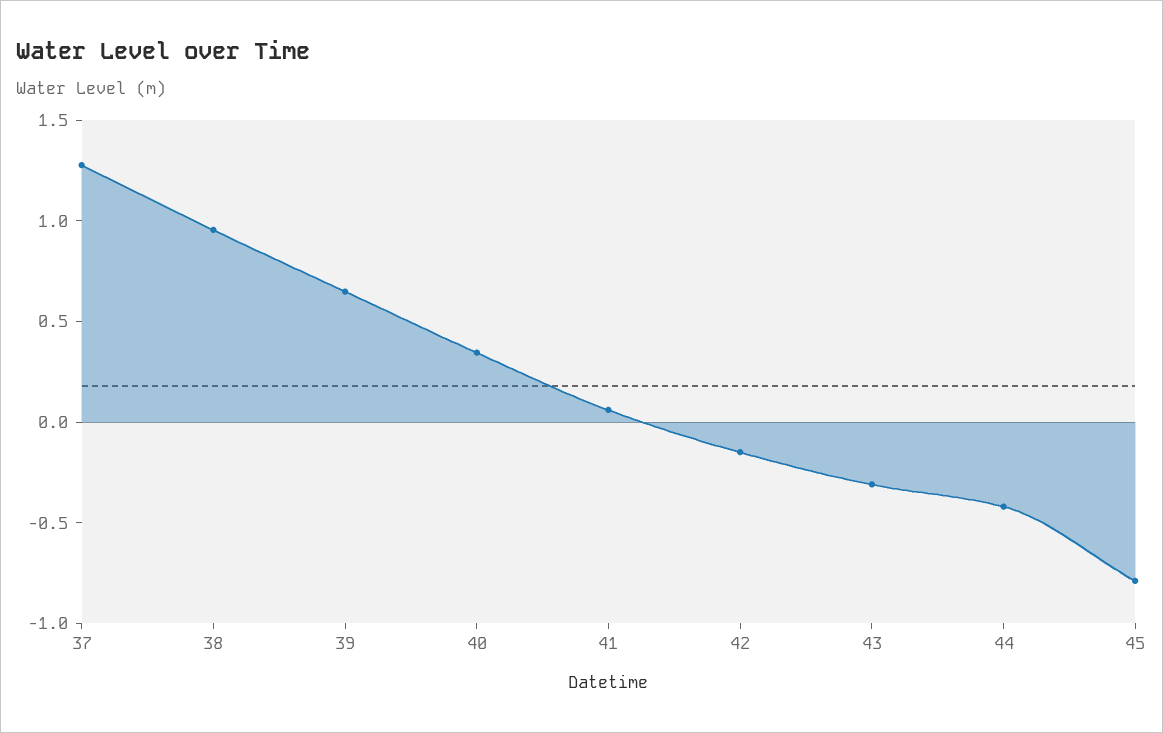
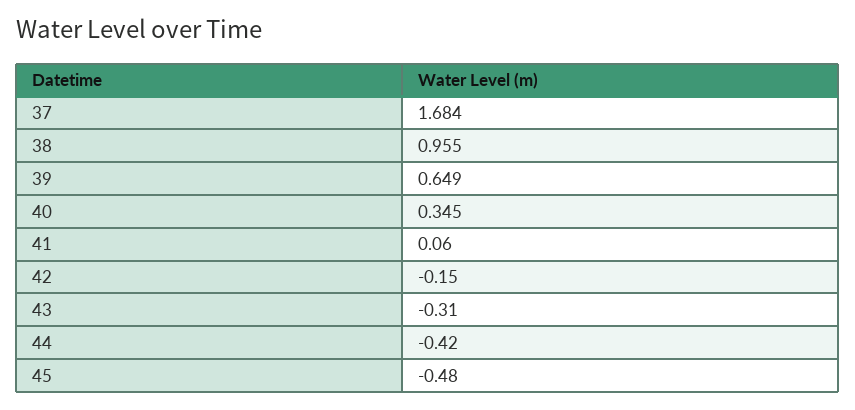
  {
-   "37": 1.3,
+   "37": 1.684,
    "38": 0.955,
    "39": 0.649,
    "40": 0.345,
    "41": 0.06,
    "42": -0.15,
    "43": -0.31,
    "44": -0.42,
-   "45": -0.8
+   "45": -0.48
  }

